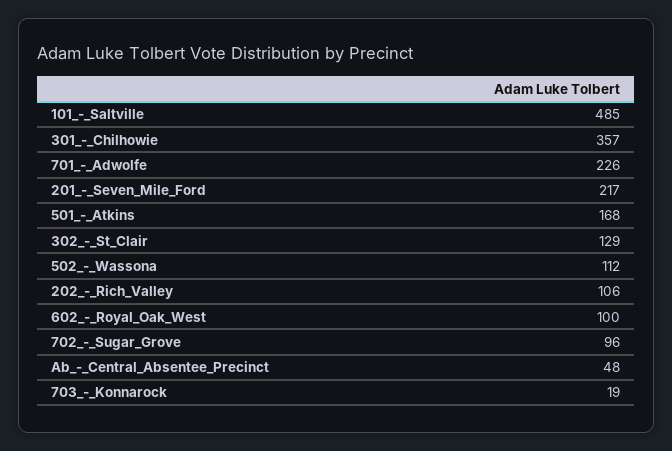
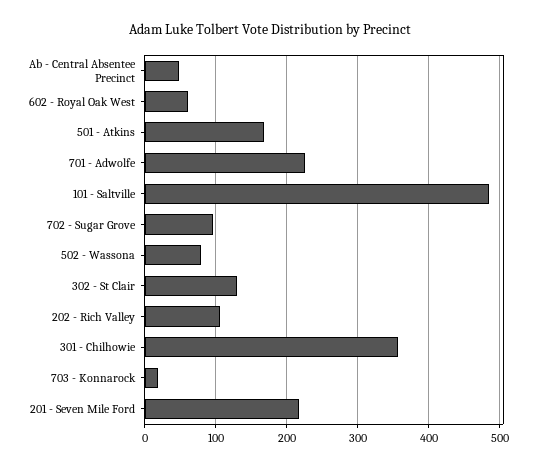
  {
    "101_-_Saltville": 485,
    "301_-_Chilhowie": 357,
    "701_-_Adwolfe": 226,
    "201_-_Seven_Mile_Ford": 217,
    "501_-_Atkins": 168,
    "302_-_St_Clair": 129,
-   "502_-_Wassona": 112,
+   "502_-_Wassona": 80,
    "202_-_Rich_Valley": 106,
-   "602_-_Royal_Oak_West": 100,
+   "602_-_Royal_Oak_West": 60,
    "702_-_Sugar_Grove": 96,
    "Ab_-_Central_Absentee_Precinct": 48,
    "703_-_Konnarock": 19
  }

